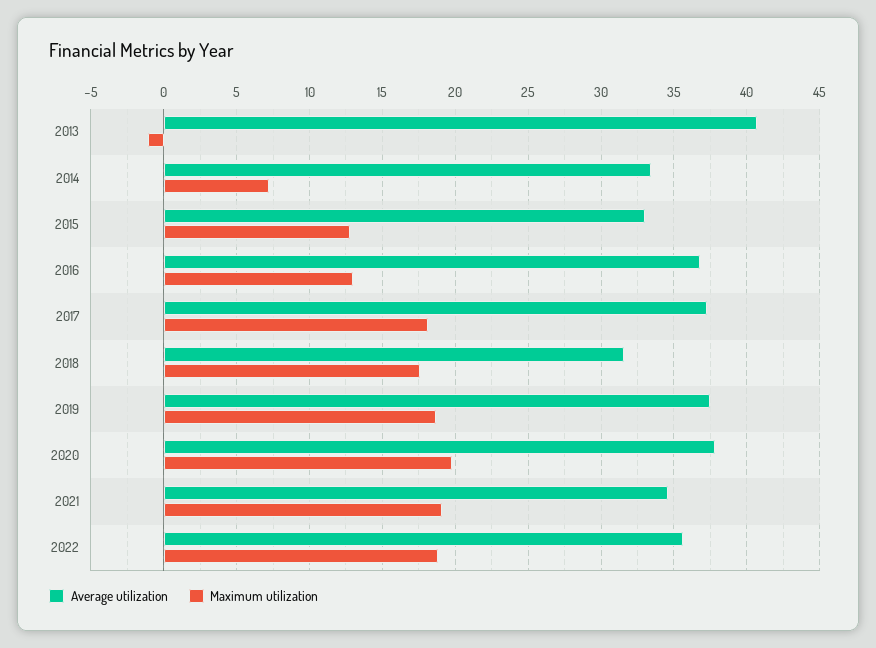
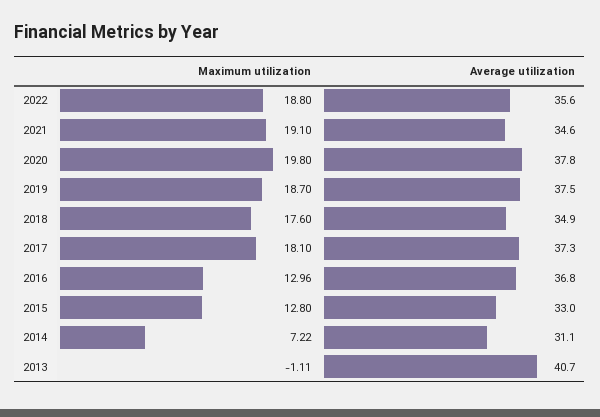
  {
    "Average utilization": {
      "2013": 40.7,
-     "2014": 33.5,
+     "2014": 31.1,
      "2015": 33,
      "2016": 36.8,
      "2017": 37.3,
-     "2018": 31.5,
+     "2018": 34.9,
      "2019": 37.5,
      "2020": 37.8,
      "2021": 34.6,
      "2022": 35.6
    },
    "Maximum utilization": {
      "2013": -1.11,
      "2014": 7.22,
      "2015": 12.8,
      "2016": 12.96,
      "2017": 18.1,
      "2018": 17.6,
      "2019": 18.7,
      "2020": 19.8,
      "2021": 19.1,
      "2022": 18.8
    }
  }

